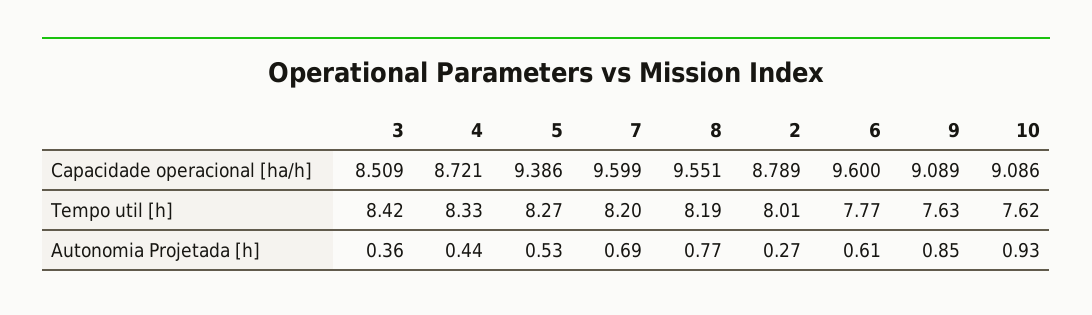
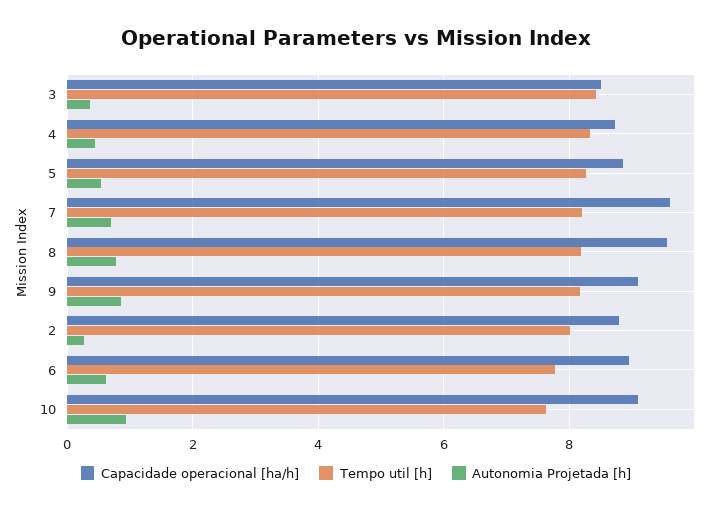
  {
    "Capacidade operacional [ha/h]": {
      "3": 8.509,
      "4": 8.721,
-     "5": 9.386,
+     "5": 8.8,
      "7": 9.599,
      "8": 9.551,
      "2": 8.789,
-     "6": 9.6,
+     "6": 9,
      "9": 9.089,
      "10": 9.086
    },
    "Tempo util [h]": {
      "3": 8.42,
      "4": 8.33,
      "5": 8.27,
      "7": 8.2,
      "8": 8.19,
      "2": 8.01,
      "6": 7.77,
-     "9": 7.63,
+     "9": 8.2,
      "10": 7.62
    },
    "Autonomia Projetada [h]": {
      "3": 0.36,
      "4": 0.44,
      "5": 0.53,
      "7": 0.69,
      "8": 0.77,
      "2": 0.27,
      "6": 0.61,
      "9": 0.85,
      "10": 0.93
    }
  }

